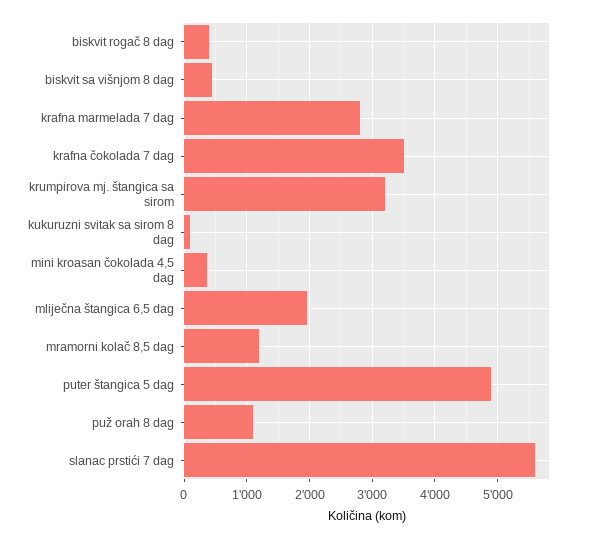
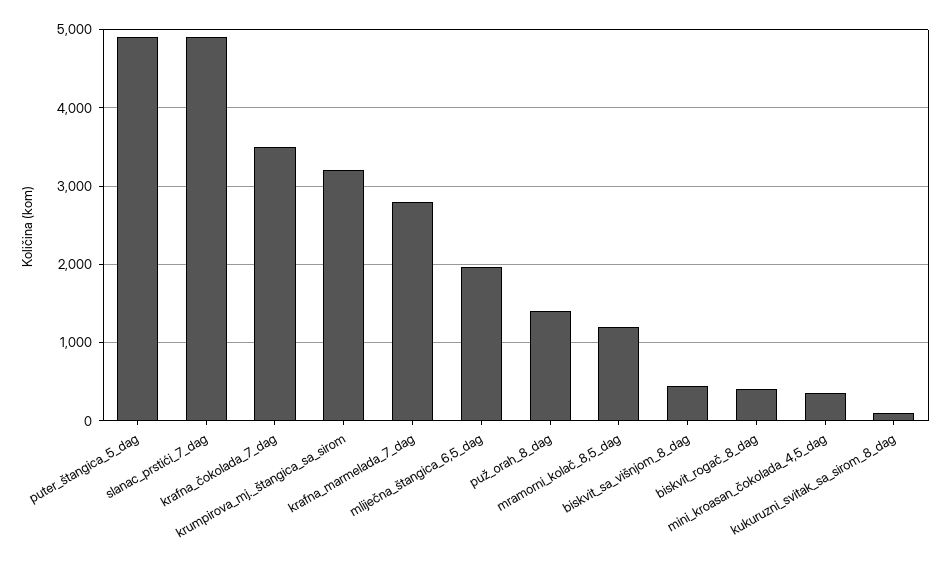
  {
    "biskvit rogač 8 dag": 400,
    "biskvit sa višnjom 8 dag": 500,
    "krafna marmelada 7 dag": 2800,
    "krafna čokolada 7 dag": 3500,
    "krumpirova mj. štangica sa sirom": 3200,
    "kukuruzni svitak sa sirom 8 dag": 100,
    "mini kroasan čokolada 4,5 dag": 400,
    "mliječna štangica 6,5 dag": 2000,
    "mramorni kolač 8,5 dag": 1200,
    "puter štangica 5 dag": 4900,
-   "puž orah 8 dag": 1100,
+   "puž orah 8 dag": 1400,
-   "slanac prstići 7 dag": 5600
+   "slanac prstići 7 dag": 4900
  }

